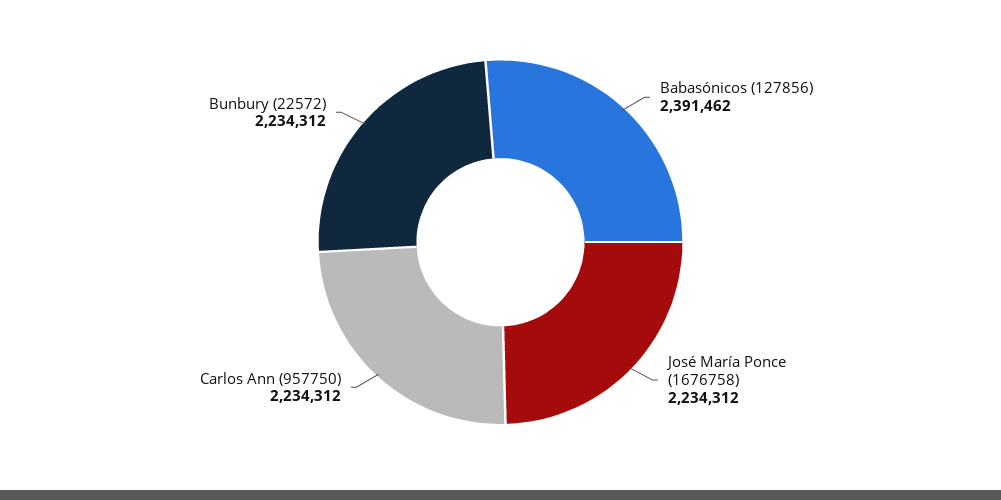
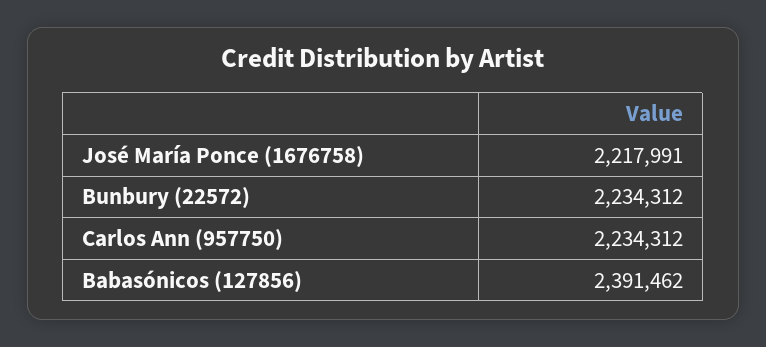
  {
    "Babasónicos (127856)": 2391462,
-   "José María Ponce (1676758)": 2234312,
+   "José María Ponce (1676758)": 2217991,
    "Carlos Ann (957750)": 2234312,
    "Bunbury (22572)": 2234312
  }

